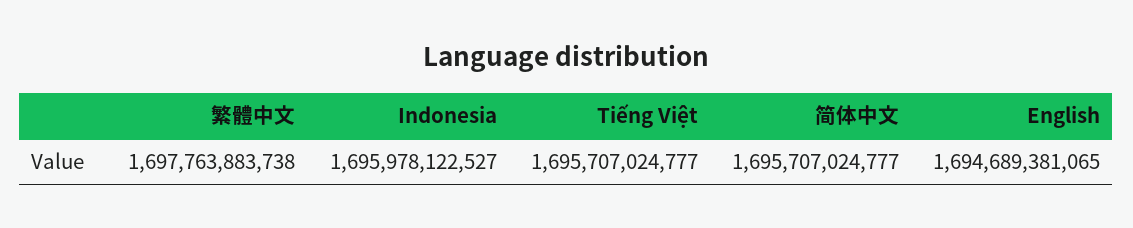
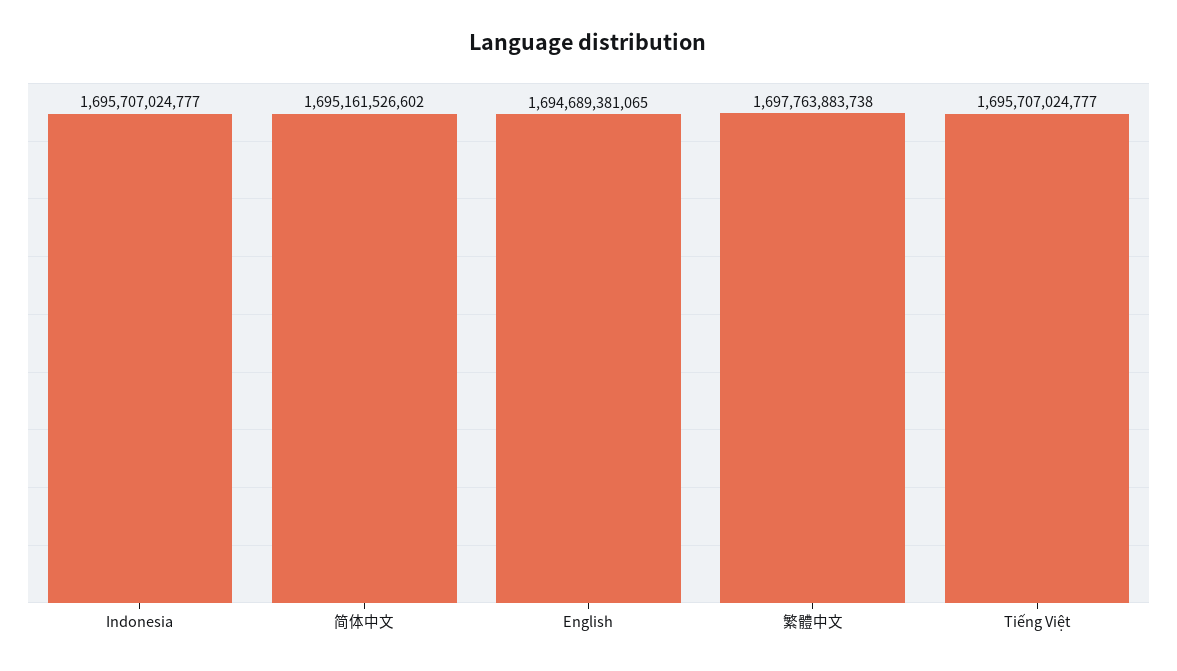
  {
    "繁體中文": 1697763883738,
-   "Indonesia": 1695978122527,
+   "Indonesia": 1695707024777,
    "Tiếng Việt": 1695707024777,
-   "简体中文": 1695707024777,
+   "简体中文": 1695161526602,
    "English": 1694689381065
  }

